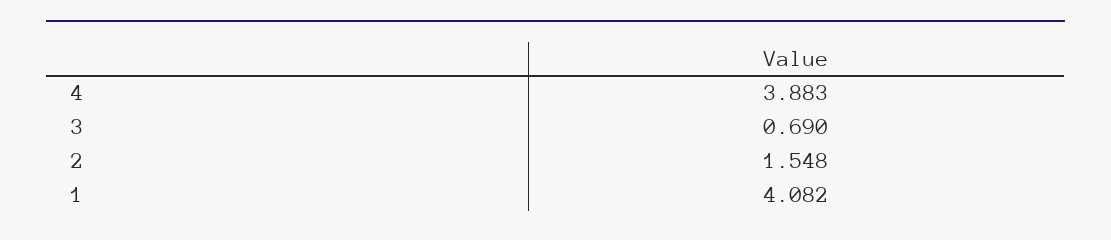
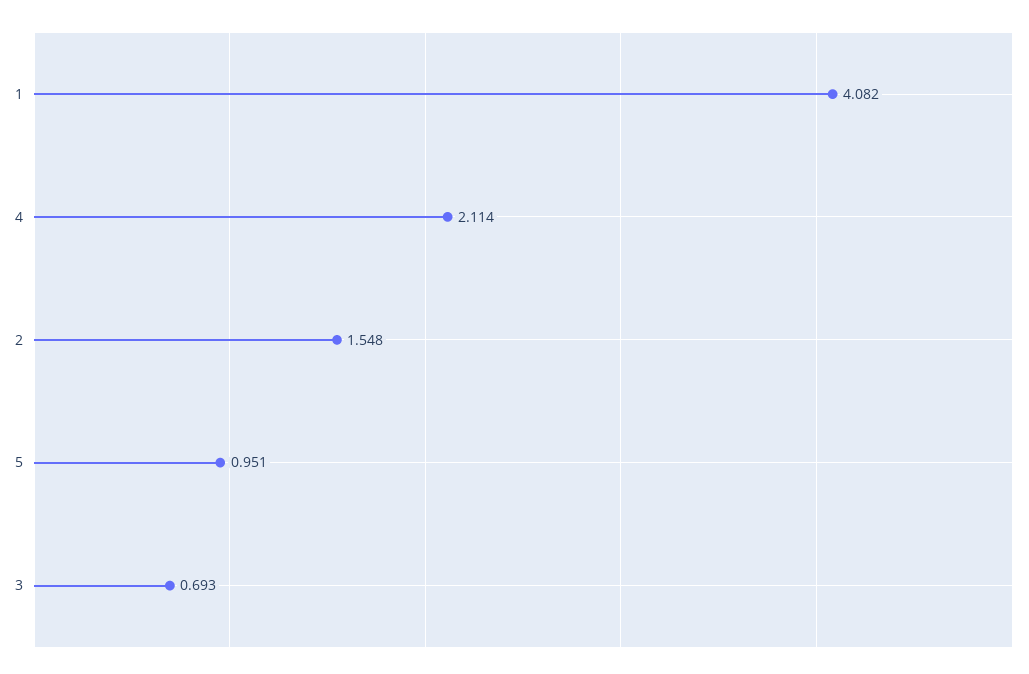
  {
-   "4": 3.883,
+   "4": 2.114,
-   "3": 0.69,
+   "3": 0.693,
    "2": 1.548,
-   "1": 4.082
+   "1": 4.082,
+   "5": 0.951
  }

